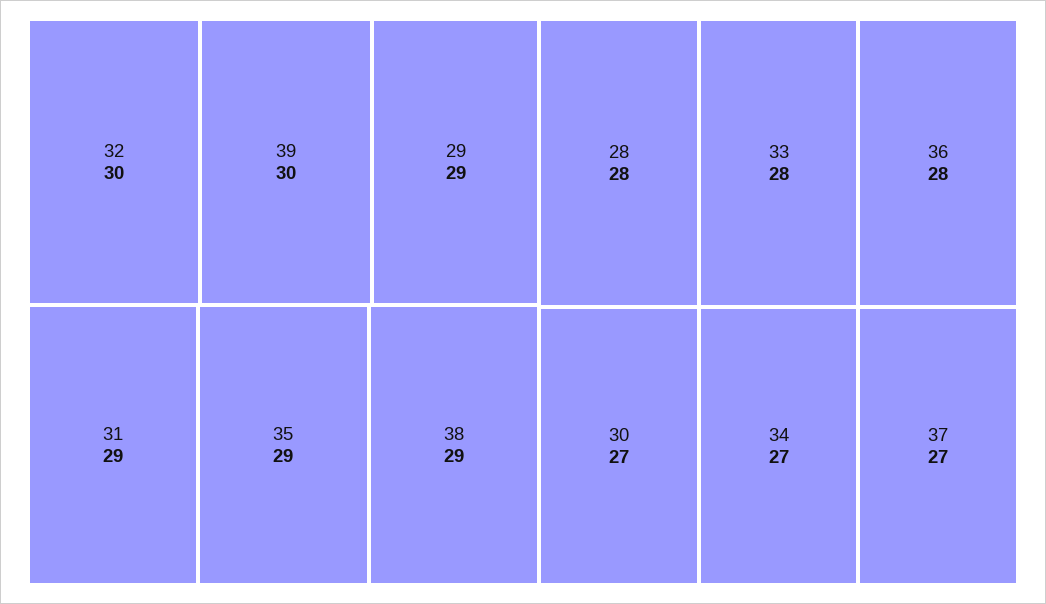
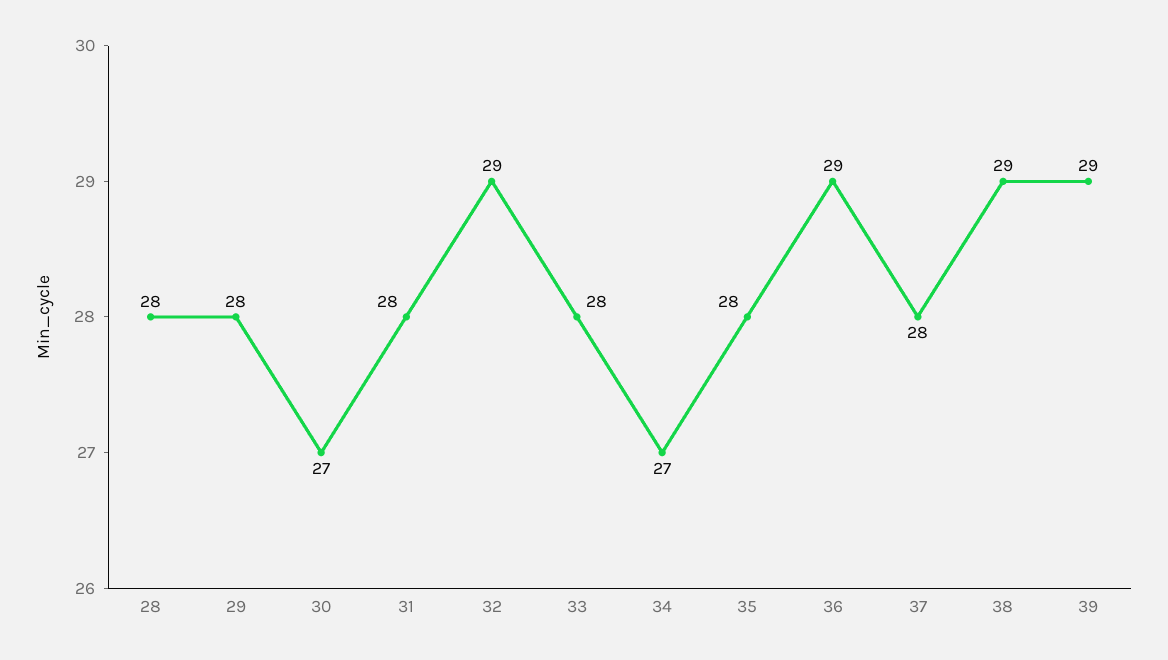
  {
-   "32": 30,
+   "32": 29,
-   "39": 30,
+   "39": 29,
-   "29": 29,
+   "29": 28,
-   "31": 29,
+   "31": 28,
-   "35": 29,
+   "35": 28,
    "38": 29,
    "28": 28,
    "33": 28,
-   "36": 28,
+   "36": 29,
    "30": 27,
    "34": 27,
-   "37": 27
+   "37": 28
  }

